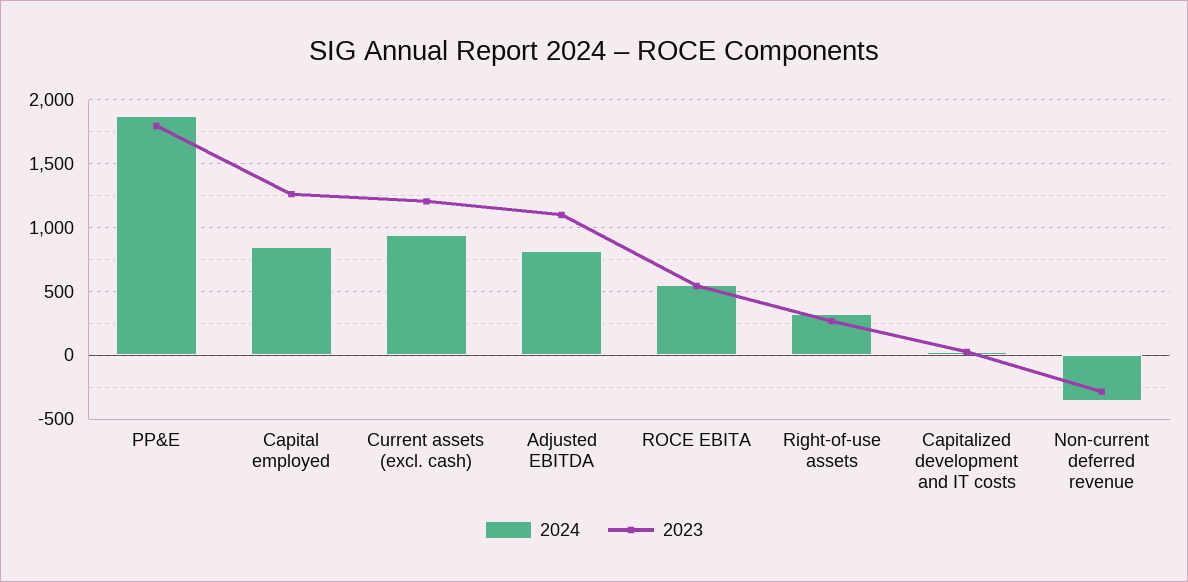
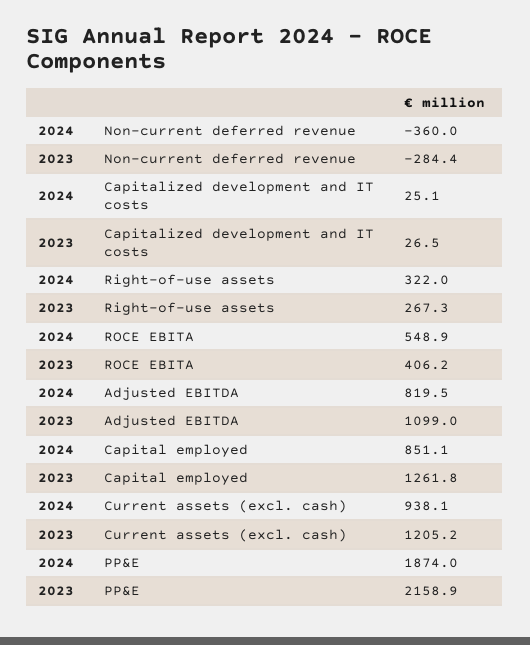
  {
    "2024": {
      "PP&E": 1874,
      "Capital employed": 851.1,
      "Current assets (excl. cash)": 938.1,
      "Adjusted EBITDA": 819.5,
      "ROCE EBITA": 548.9,
      "Right-of-use assets": 322,
      "Capitalized development and IT costs": 25.1,
      "Non-current deferred revenue": -360
    },
    "2023": {
-     "PP&E": 1800,
+     "PP&E": 2158.9,
      "Capital employed": 1261.8,
      "Current assets (excl. cash)": 1205.2,
      "Adjusted EBITDA": 1099,
-     "ROCE EBITA": 550,
+     "ROCE EBITA": 406.2,
      "Right-of-use assets": 267.3,
      "Capitalized development and IT costs": 26.5,
      "Non-current deferred revenue": -284.4
    }
  }

